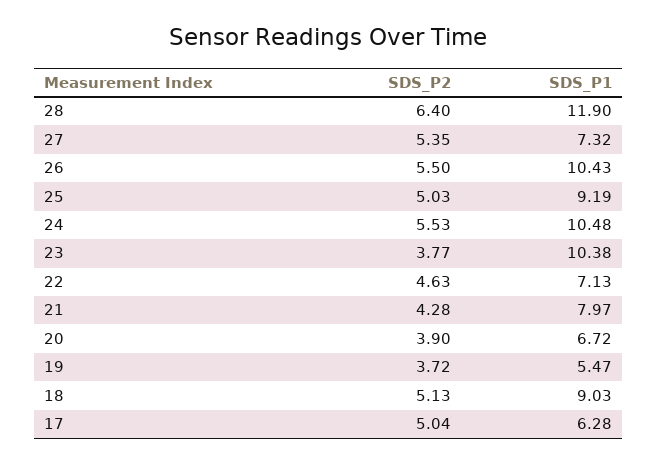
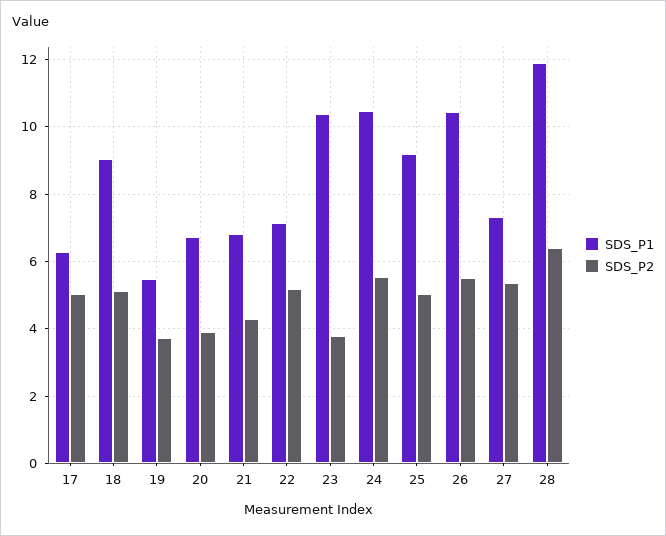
  {
    "SDS_P2": {
      "28": 6.4,
      "27": 5.35,
      "26": 5.5,
      "25": 5.03,
      "24": 5.53,
      "23": 3.77,
-     "22": 4.63,
+     "22": 5.2,
      "21": 4.28,
      "20": 3.9,
      "19": 3.72,
      "18": 5.13,
      "17": 5.04
    },
    "SDS_P1": {
      "28": 11.9,
      "27": 7.32,
      "26": 10.43,
      "25": 9.19,
      "24": 10.48,
      "23": 10.38,
      "22": 7.13,
-     "21": 7.97,
+     "21": 6.8,
      "20": 6.72,
      "19": 5.47,
      "18": 9.03,
      "17": 6.28
    }
  }

